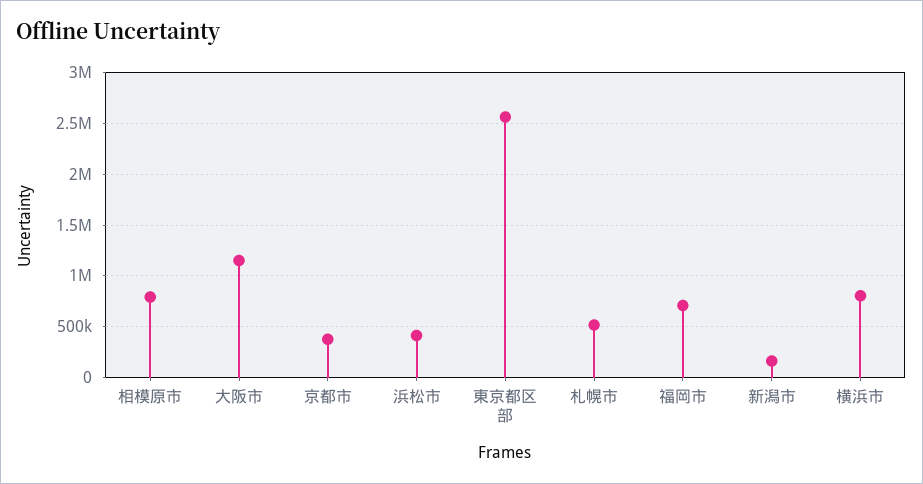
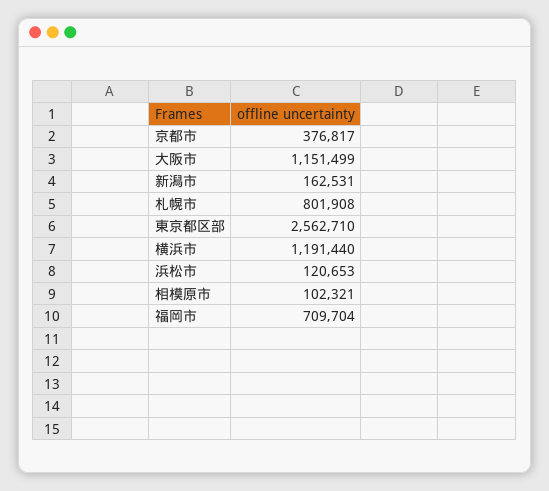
  {
-   "相模原市": 800000,
+   "相模原市": 102321,
    "大阪市": 1151499,
    "京都市": 376817,
-   "浜松市": 400000,
+   "浜松市": 120653,
    "東京都区部": 2562710,
-   "札幌市": 500000,
+   "札幌市": 801908,
    "福岡市": 709704,
    "新潟市": 162531,
-   "横浜市": 800000
+   "横浜市": 1191440
  }

